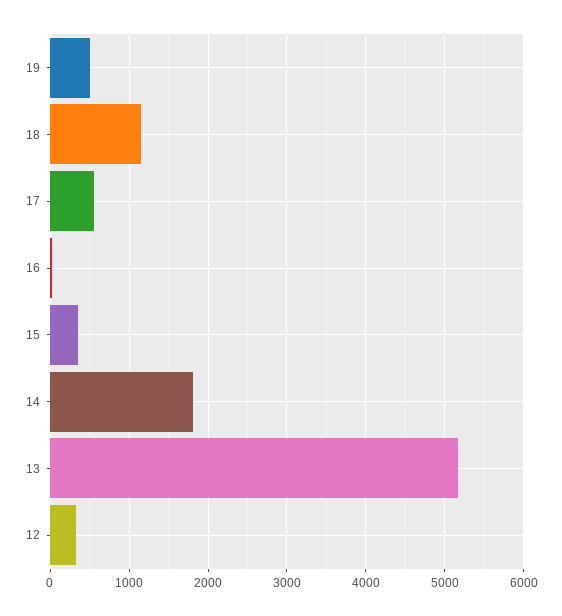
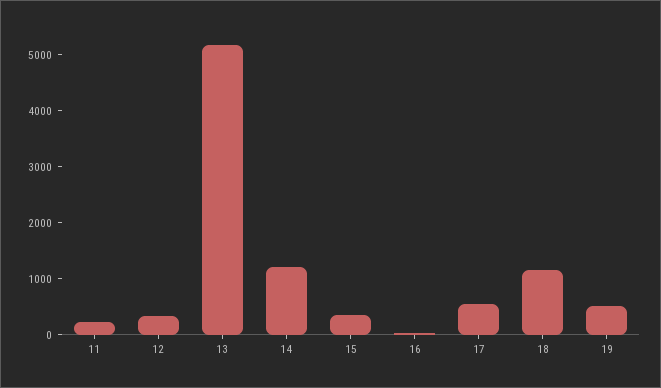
  {
    "19": 500,
    "18": 1100,
    "17": 600,
    "16": 0,
    "15": 400,
-   "14": 1800,
+   "14": 1200,
    "13": 5200,
-   "12": 300
+   "12": 300,
+   "11": 200
  }

